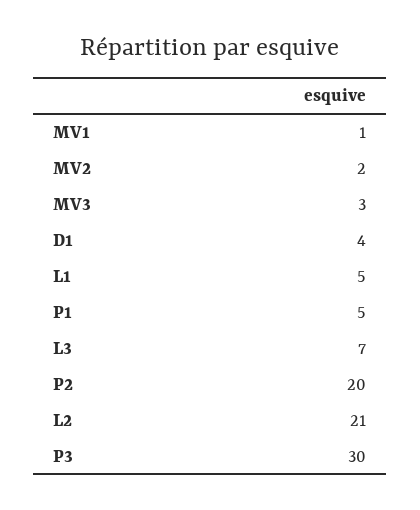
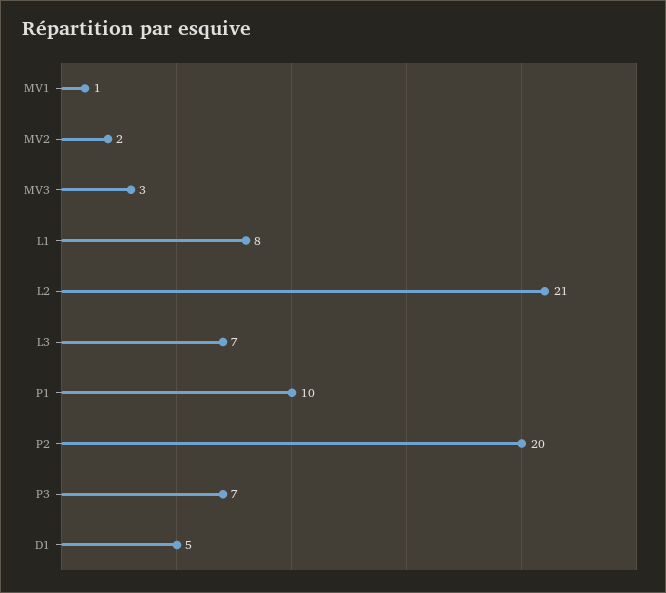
  {
    "MV1": 1,
    "MV2": 2,
    "MV3": 3,
-   "D1": 4,
+   "D1": 5,
-   "L1": 5,
+   "L1": 8,
-   "P1": 5,
+   "P1": 10,
    "L3": 7,
    "P2": 20,
    "L2": 21,
-   "P3": 30
+   "P3": 7
  }

